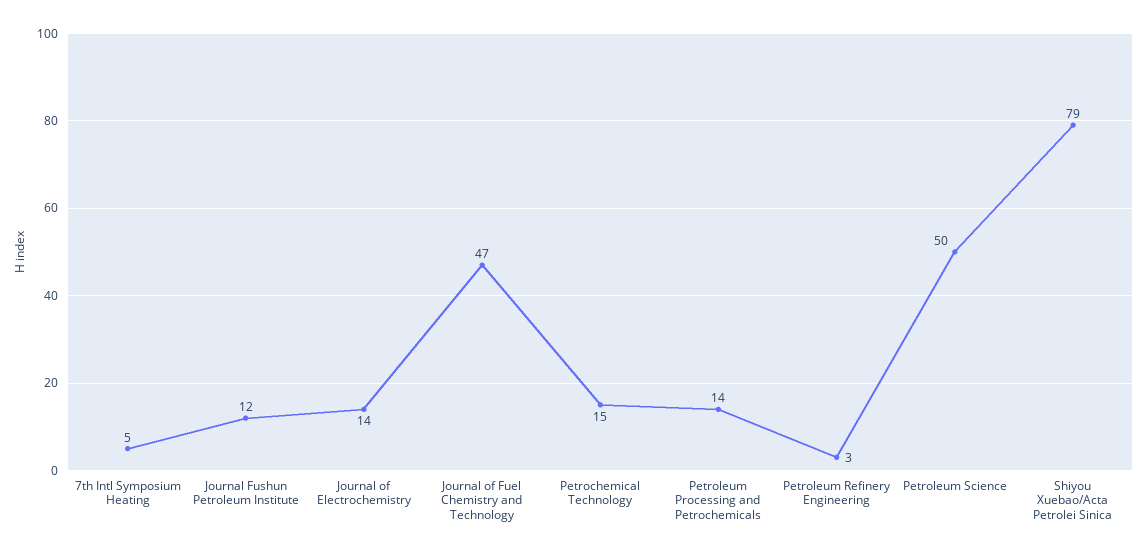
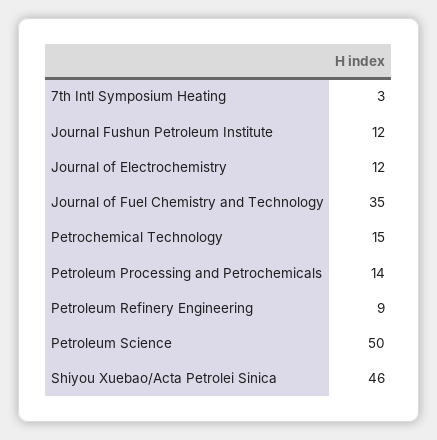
  {
-   "7th Intl Symposium Heating": 5,
+   "7th Intl Symposium Heating": 3,
    "Journal Fushun Petroleum Institute": 12,
-   "Journal of Electrochemistry": 14,
+   "Journal of Electrochemistry": 12,
-   "Journal of Fuel Chemistry and Technology": 47,
+   "Journal of Fuel Chemistry and Technology": 35,
    "Petrochemical Technology": 15,
    "Petroleum Processing and Petrochemicals": 14,
-   "Petroleum Refinery Engineering": 3,
+   "Petroleum Refinery Engineering": 9,
    "Petroleum Science": 50,
-   "Shiyou Xuebao/Acta Petrolei Sinica": 79
+   "Shiyou Xuebao/Acta Petrolei Sinica": 46
  }

